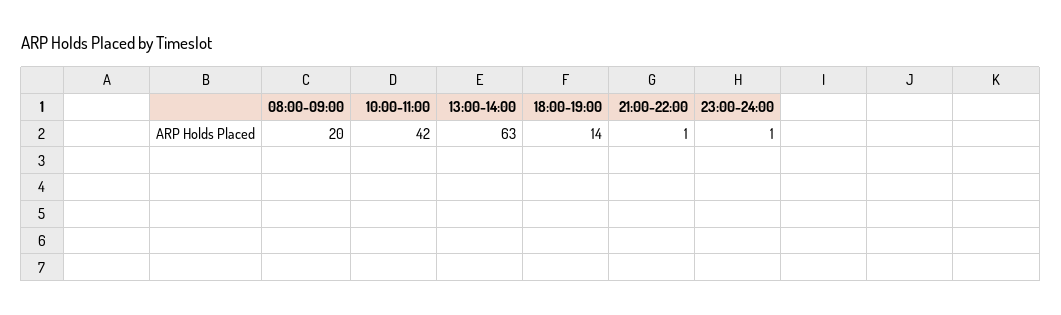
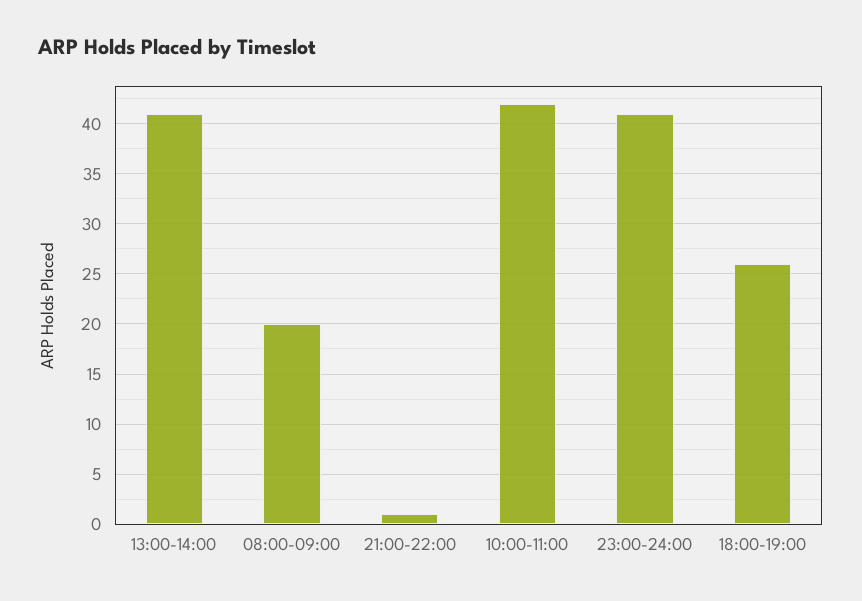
  {
    "08:00-09:00": 20,
    "10:00-11:00": 42,
-   "13:00-14:00": 63,
+   "13:00-14:00": 41,
-   "18:00-19:00": 14,
+   "18:00-19:00": 26,
    "21:00-22:00": 1,
-   "23:00-24:00": 1
+   "23:00-24:00": 41
  }

